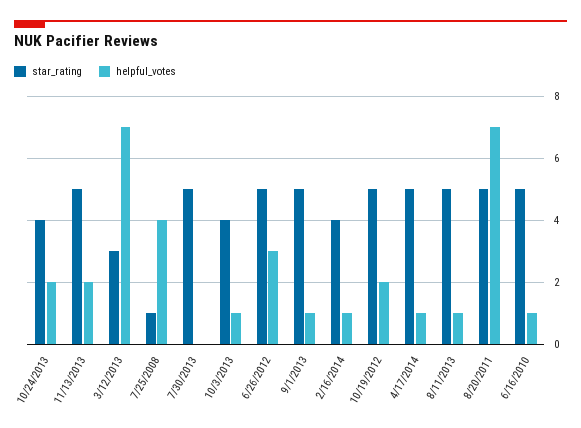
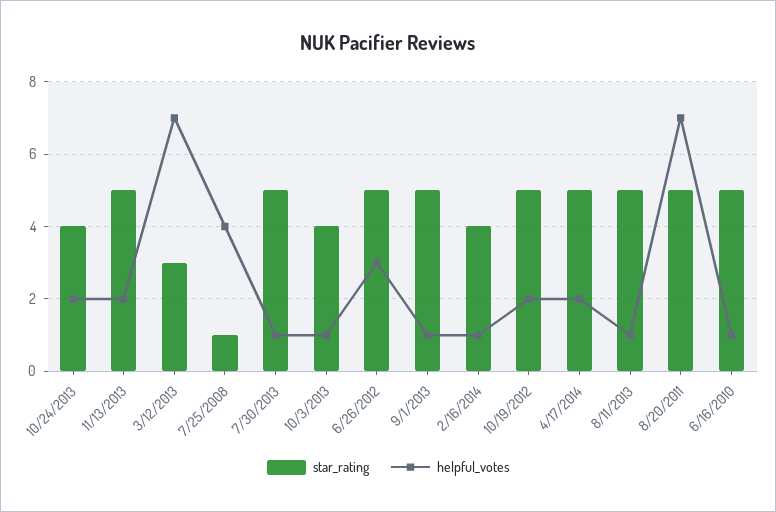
  {
    "star_rating": {
      "10/24/2013": 4,
      "11/13/2013": 5,
      "3/12/2013": 3,
      "7/25/2008": 1,
      "7/30/2013": 5,
      "10/3/2013": 4,
      "6/26/2012": 5,
      "9/1/2013": 5,
      "2/16/2014": 4,
      "10/19/2012": 5,
      "4/17/2014": 5,
      "8/11/2013": 5,
      "8/20/2011": 5,
      "6/16/2010": 5
    },
    "helpful_votes": {
      "10/24/2013": 2,
      "11/13/2013": 2,
      "3/12/2013": 7,
      "7/25/2008": 4,
-     "7/30/2013": 0,
+     "7/30/2013": 1,
      "10/3/2013": 1,
      "6/26/2012": 3,
      "9/1/2013": 1,
      "2/16/2014": 1,
      "10/19/2012": 2,
-     "4/17/2014": 1,
+     "4/17/2014": 2,
      "8/11/2013": 1,
      "8/20/2011": 7,
      "6/16/2010": 1
    }
  }

